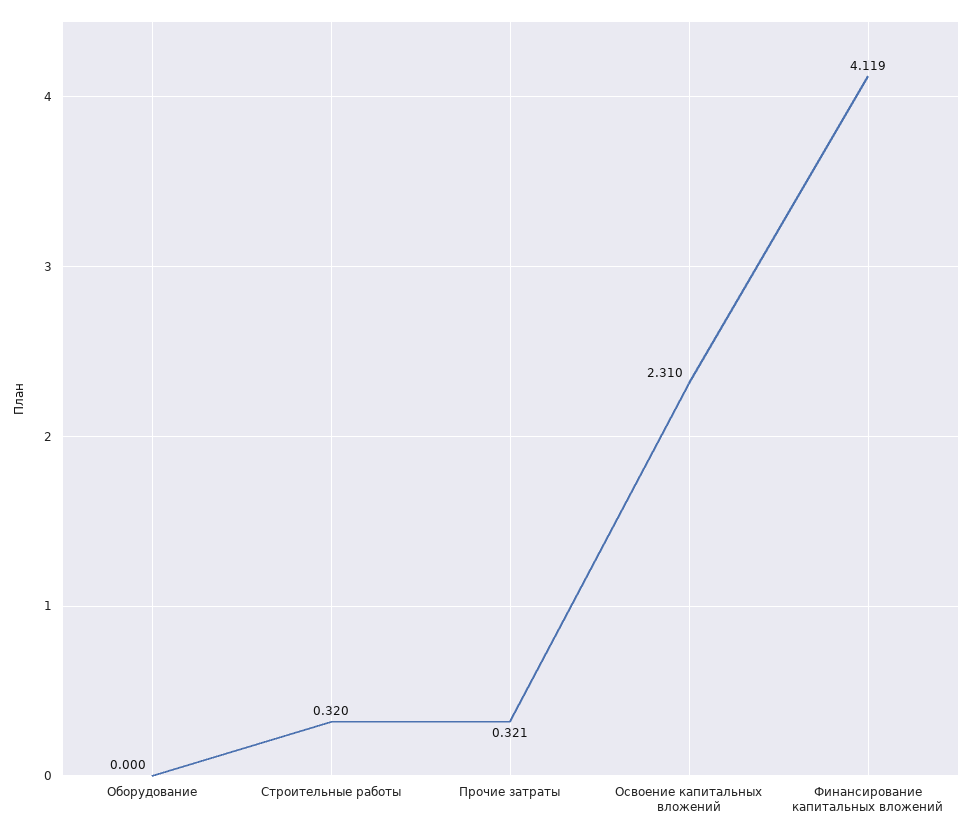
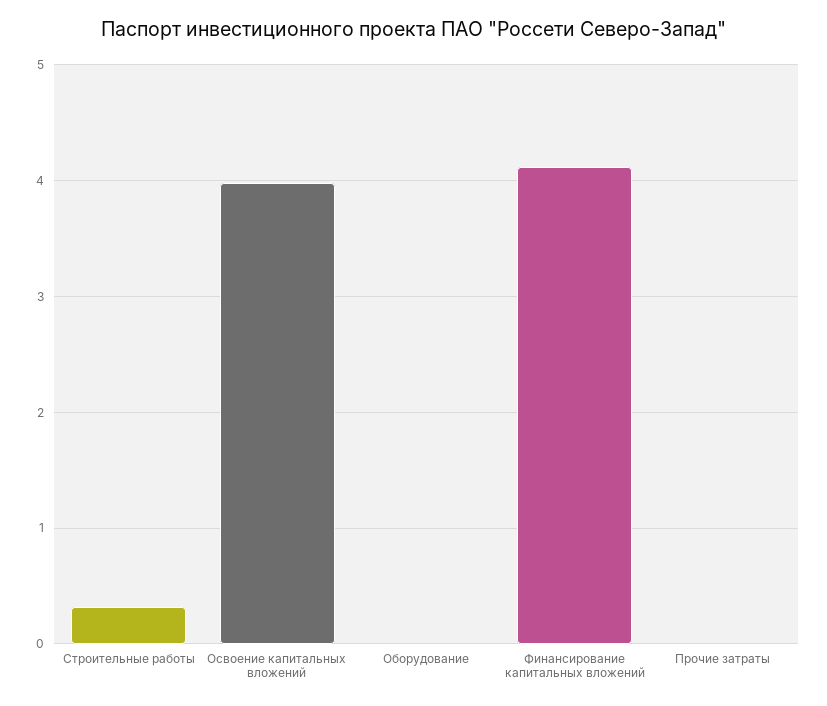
  {
    "Оборудование": 0,
    "Строительные работы": 0.32,
-   "Прочие затраты": 0.321,
+   "Прочие затраты": 0,
-   "Освоение капитальных вложений": 2.31,
+   "Освоение капитальных вложений": 4,
    "Финансирование капитальных вложений": 4.119
  }

